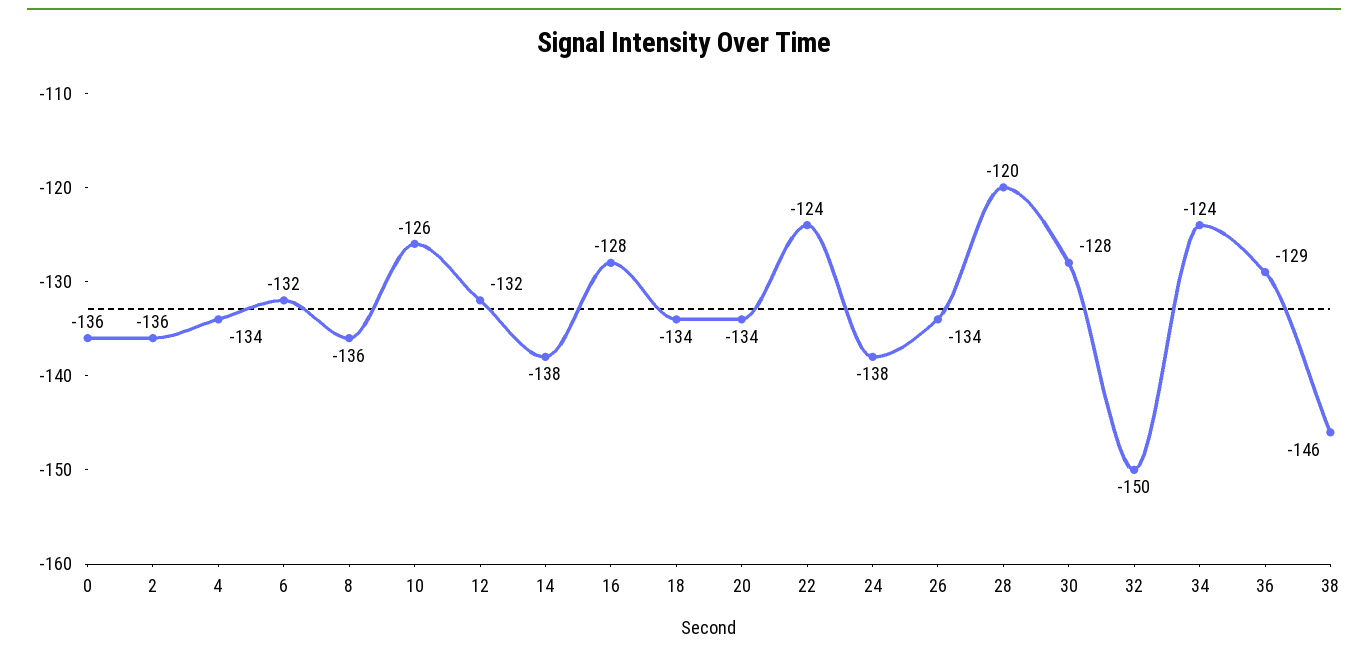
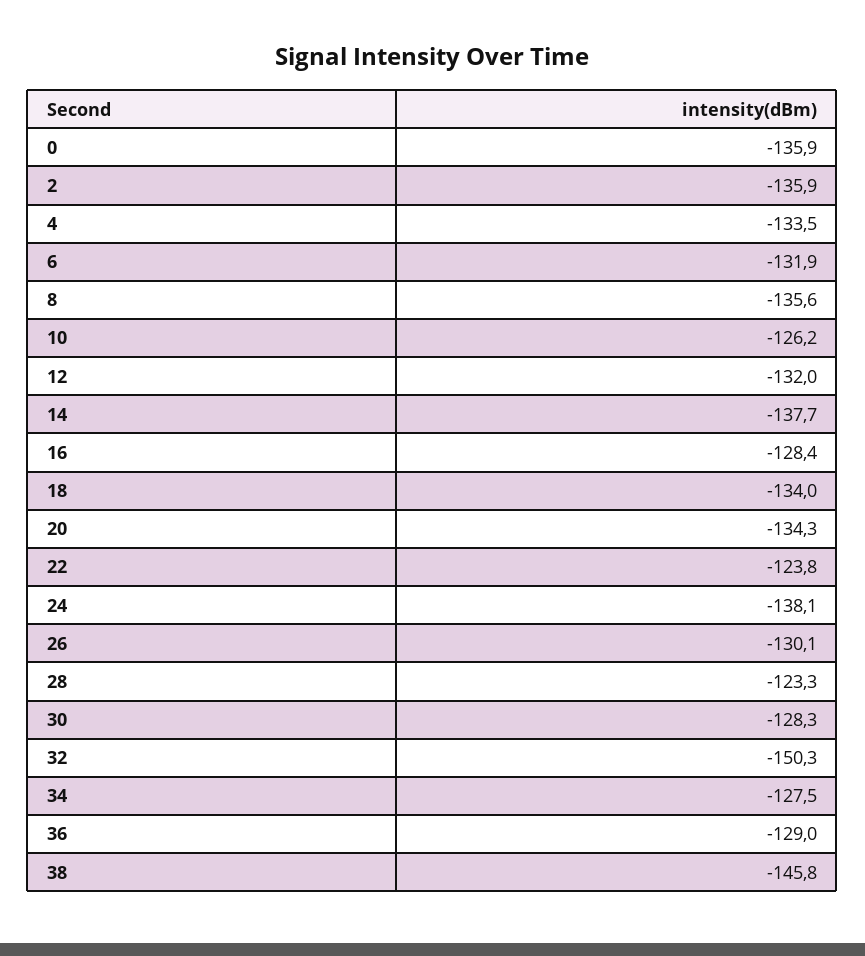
  {
    "0": -135.9,
    "2": -135.9,
    "4": -133.5,
    "6": -131.9,
    "8": -135.6,
    "10": -126.2,
    "12": -132,
    "14": -137.7,
    "16": -128.4,
    "18": -134,
    "20": -134.3,
    "22": -123.8,
    "24": -138.1,
-   "26": -134,
+   "26": -130.1,
-   "28": -120,
+   "28": -123.3,
    "30": -128.3,
    "32": -150.3,
-   "34": -124,
+   "34": -127.5,
    "36": -129,
    "38": -145.8
  }

